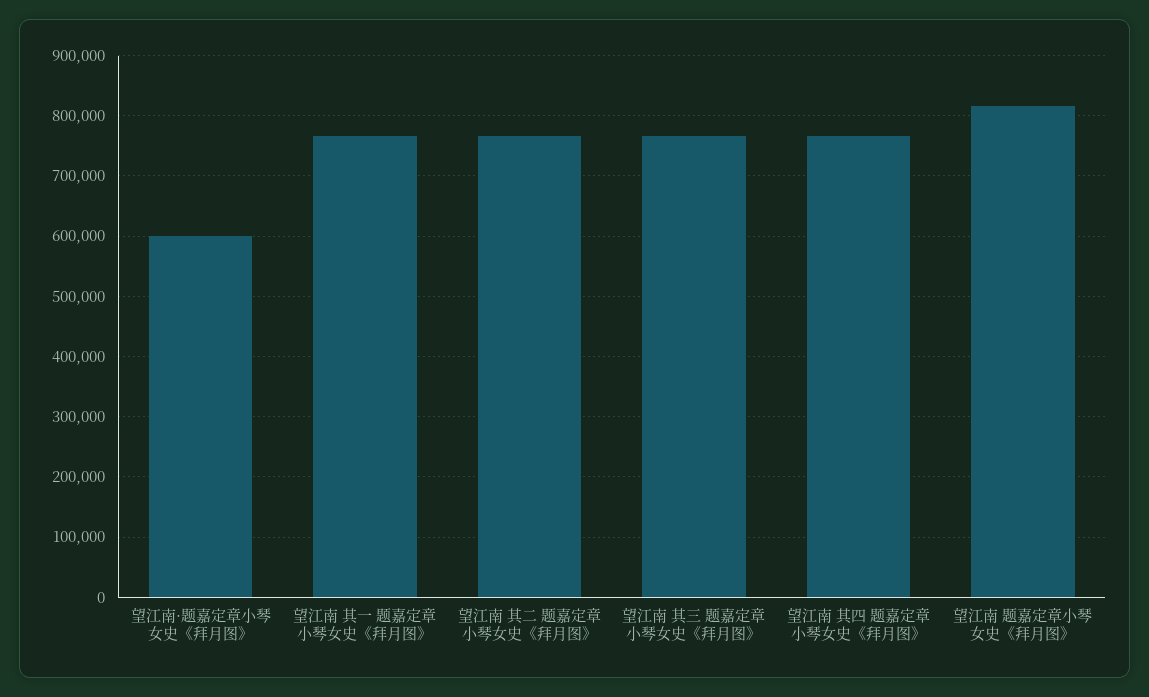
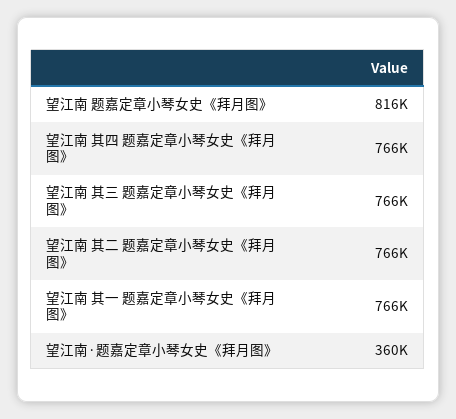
  {
-   "望江南·题嘉定章小琴女史《拜月图》": 600000,
+   "望江南·题嘉定章小琴女史《拜月图》": 360000,
    "望江南 其一 题嘉定章小琴女史《拜月图》": 766000,
    "望江南 其二 题嘉定章小琴女史《拜月图》": 766000,
    "望江南 其三 题嘉定章小琴女史《拜月图》": 766000,
    "望江南 其四 题嘉定章小琴女史《拜月图》": 766000,
    "望江南 题嘉定章小琴女史《拜月图》": 816000
  }

